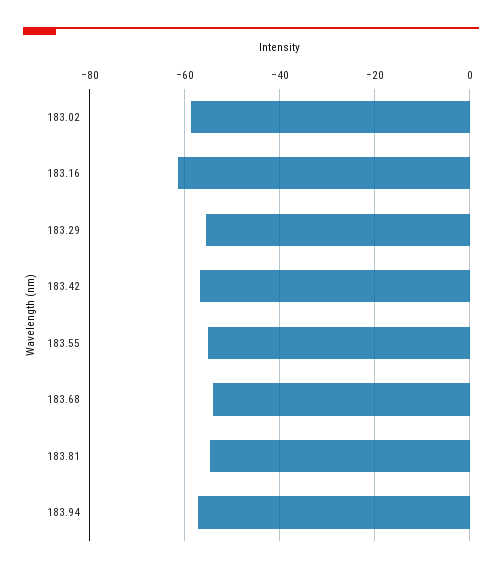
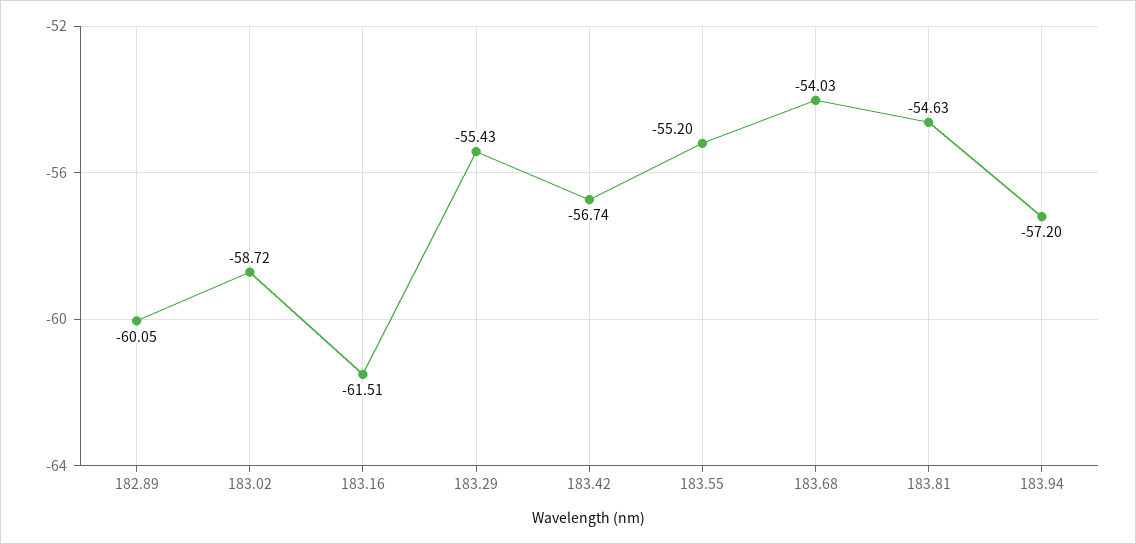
  {
    "183.02": -58.72,
    "183.16": -61.51,
    "183.29": -55.43,
    "183.42": -56.74,
    "183.55": -55.2,
    "183.68": -54.03,
    "183.81": -54.63,
-   "183.94": -57.2
+   "183.94": -57.2,
+   "182.89": -60.05
  }

